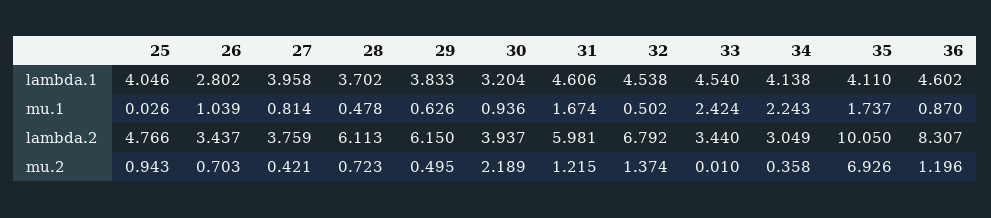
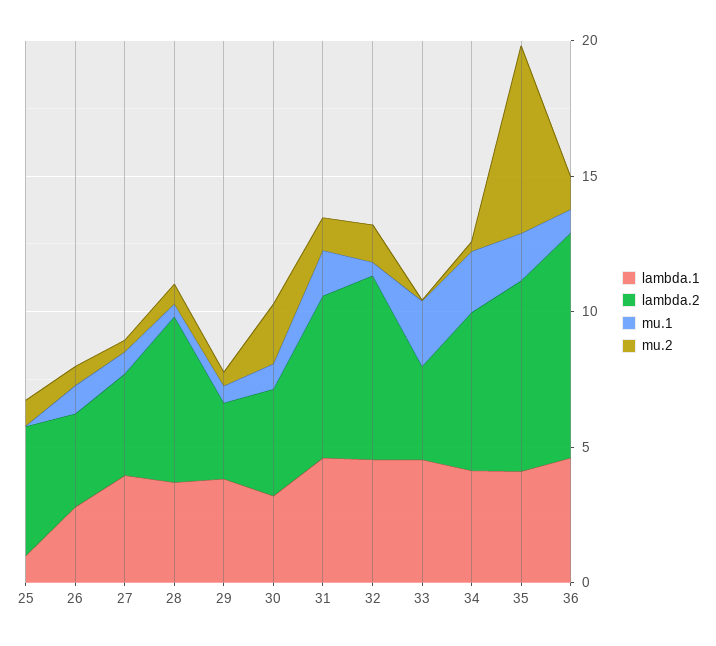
  {
    "lambda.1": {
-     "25": 4.046,
+     "25": 1,
      "26": 2.802,
      "27": 3.958,
      "28": 3.702,
      "29": 3.833,
      "30": 3.204,
      "31": 4.606,
      "32": 4.538,
      "33": 4.54,
      "34": 4.138,
      "35": 4.11,
      "36": 4.602
    },
    "mu.1": {
      "25": 0.026,
      "26": 1.039,
      "27": 0.814,
      "28": 0.478,
      "29": 0.626,
      "30": 0.936,
      "31": 1.674,
      "32": 0.502,
      "33": 2.424,
      "34": 2.243,
      "35": 1.737,
      "36": 0.87
    },
    "lambda.2": {
      "25": 4.766,
      "26": 3.437,
      "27": 3.759,
      "28": 6.113,
-     "29": 6.15,
+     "29": 3,
      "30": 3.937,
      "31": 5.981,
      "32": 6.792,
      "33": 3.44,
-     "34": 3.049,
+     "34": 6,
-     "35": 10.05,
+     "35": 7,
      "36": 8.307
    },
    "mu.2": {
      "25": 0.943,
      "26": 0.703,
      "27": 0.421,
      "28": 0.723,
      "29": 0.495,
      "30": 2.189,
      "31": 1.215,
      "32": 1.374,
      "33": 0.01,
      "34": 0.358,
      "35": 6.926,
      "36": 1.196
    }
  }

